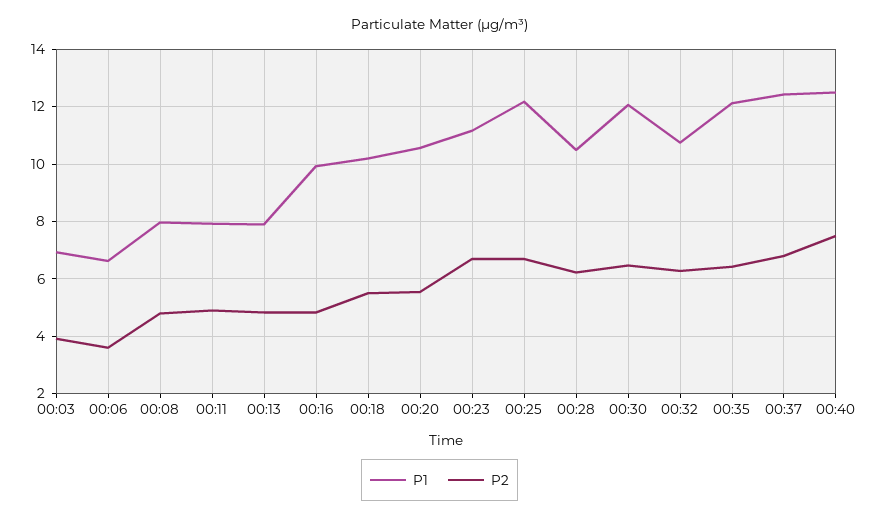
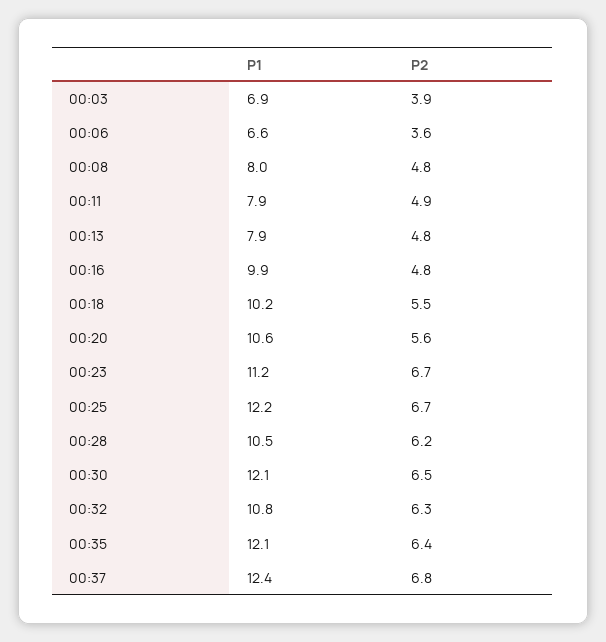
  {
    "P1": {
      "00:03": 6.9,
      "00:06": 6.6,
      "00:08": 8,
      "00:11": 7.9,
      "00:13": 7.9,
      "00:16": 9.9,
      "00:18": 10.2,
      "00:20": 10.6,
      "00:23": 11.2,
      "00:25": 12.2,
      "00:28": 10.5,
      "00:30": 12.1,
      "00:32": 10.8,
      "00:35": 12.1,
-     "00:37": 12.4,
+     "00:37": 12.4
-     "00:40": 12.5
    },
    "P2": {
      "00:03": 3.9,
      "00:06": 3.6,
      "00:08": 4.8,
      "00:11": 4.9,
      "00:13": 4.8,
      "00:16": 4.8,
      "00:18": 5.5,
      "00:20": 5.6,
      "00:23": 6.7,
      "00:25": 6.7,
      "00:28": 6.2,
      "00:30": 6.5,
      "00:32": 6.3,
      "00:35": 6.4,
-     "00:37": 6.8,
+     "00:37": 6.8
-     "00:40": 7.5
    }
  }

